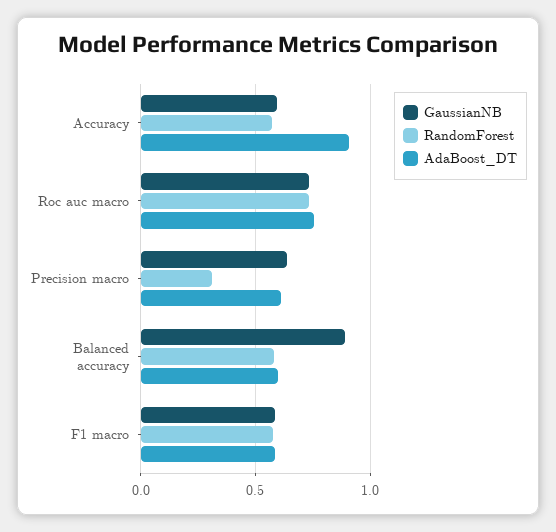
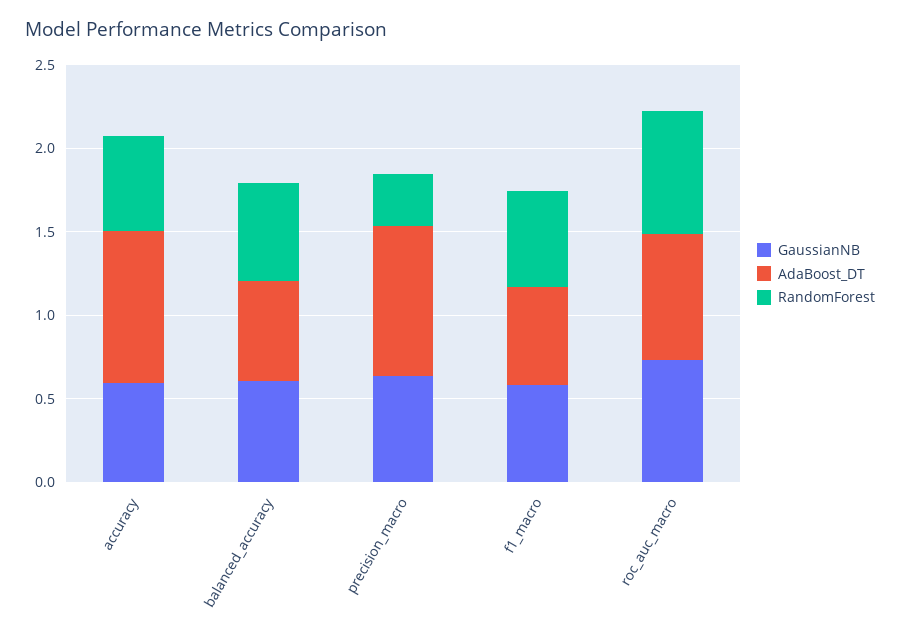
  {
    "GaussianNB": {
      "Accuracy": 0.6,
      "Roc auc macro": 0.75,
      "Precision macro": 0.65,
-     "Balanced accuracy": 0.9,
+     "Balanced accuracy": 0.6,
      "F1 macro": 0.6
    },
    "RandomForest": {
      "Accuracy": 0.55,
      "Roc auc macro": 0.75,
      "Precision macro": 0.3,
      "Balanced accuracy": 0.6,
      "F1 macro": 0.6
    },
    "AdaBoost_DT": {
      "Accuracy": 0.9,
      "Roc auc macro": 0.75,
-     "Precision macro": 0.6,
+     "Precision macro": 0.9,
      "Balanced accuracy": 0.6,
      "F1 macro": 0.6
    }
  }

